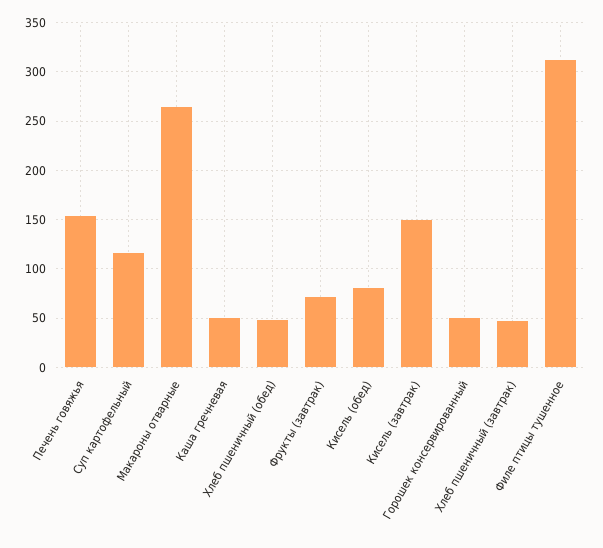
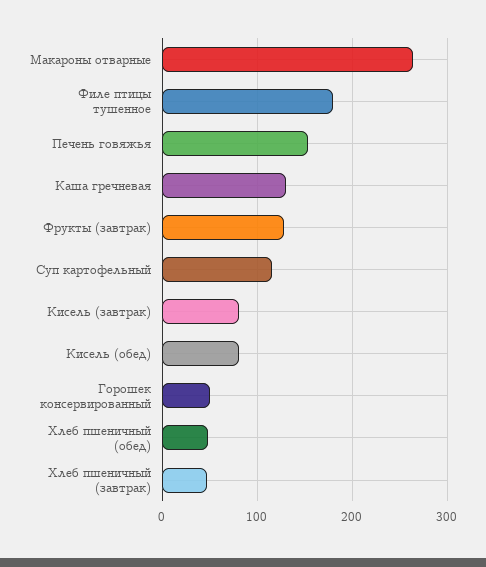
  {
    "Печень говяжья": 150,
    "Суп картофельный": 120,
    "Макароны отварные": 260,
-   "Каша гречневая": 50,
+   "Каша гречневая": 130,
    "Хлеб пшеничный (обед)": 50,
-   "Фрукты (завтрак)": 70,
+   "Фрукты (завтрак)": 130,
    "Кисель (обед)": 80,
-   "Кисель (завтрак)": 150,
+   "Кисель (завтрак)": 80,
    "Горошек консервированный": 50,
    "Хлеб пшеничный (завтрак)": 50,
-   "Филе птицы тушенное": 310
+   "Филе птицы тушенное": 180
  }

